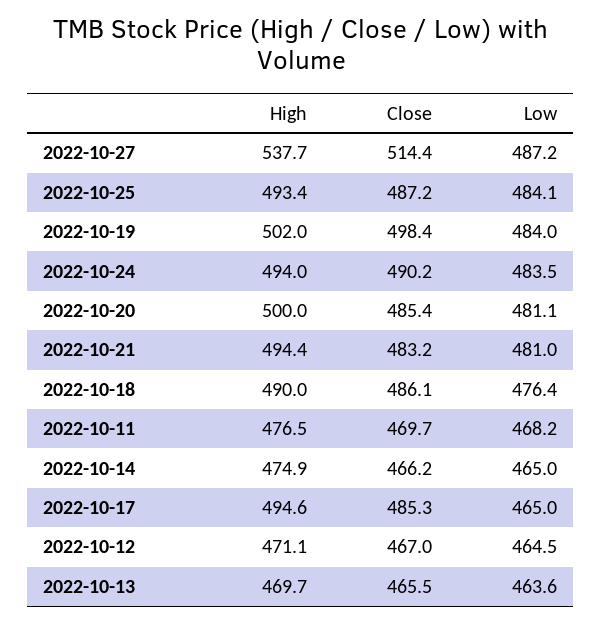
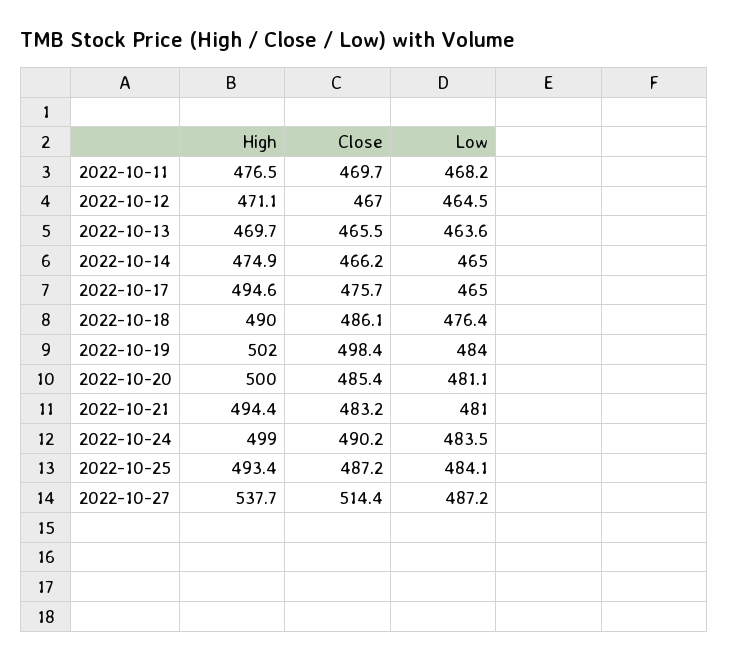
  {
    "High": {
      "2022-10-27": 537.7,
      "2022-10-25": 493.4,
      "2022-10-19": 502,
-     "2022-10-24": 494,
+     "2022-10-24": 499,
      "2022-10-20": 500,
      "2022-10-21": 494.4,
      "2022-10-18": 490,
      "2022-10-11": 476.5,
      "2022-10-14": 474.9,
      "2022-10-17": 494.6,
      "2022-10-12": 471.1,
      "2022-10-13": 469.7
    },
    "Close": {
      "2022-10-27": 514.4,
      "2022-10-25": 487.2,
      "2022-10-19": 498.4,
      "2022-10-24": 490.2,
      "2022-10-20": 485.4,
      "2022-10-21": 483.2,
      "2022-10-18": 486.1,
      "2022-10-11": 469.7,
      "2022-10-14": 466.2,
-     "2022-10-17": 485.3,
+     "2022-10-17": 475.7,
      "2022-10-12": 467,
      "2022-10-13": 465.5
    },
    "Low": {
      "2022-10-27": 487.2,
      "2022-10-25": 484.1,
      "2022-10-19": 484,
      "2022-10-24": 483.5,
      "2022-10-20": 481.1,
      "2022-10-21": 481,
      "2022-10-18": 476.4,
      "2022-10-11": 468.2,
      "2022-10-14": 465,
      "2022-10-17": 465,
      "2022-10-12": 464.5,
      "2022-10-13": 463.6
    }
  }

